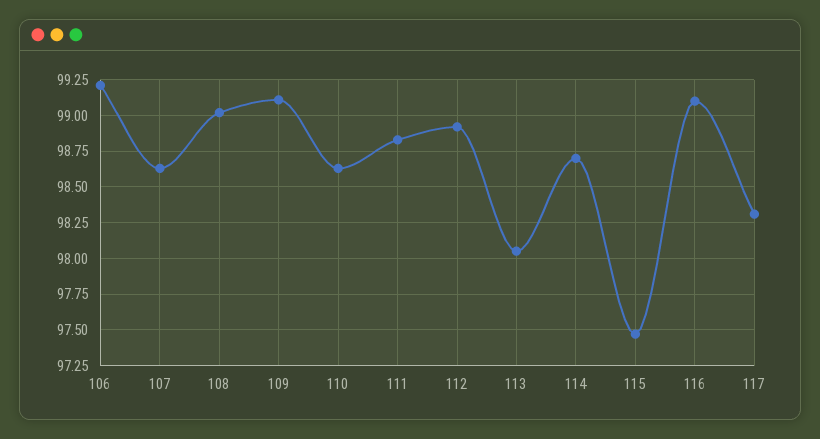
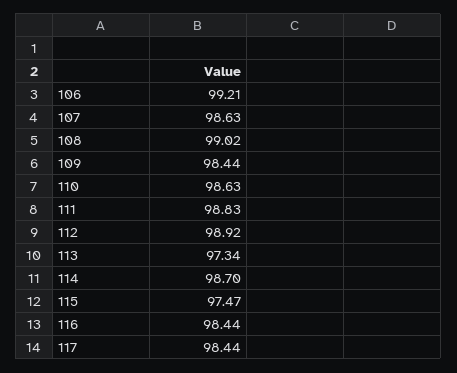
  {
    "106": 99.21,
    "107": 98.63,
    "108": 99.02,
-   "109": 99.1,
+   "109": 98.44,
    "110": 98.63,
    "111": 98.83,
    "112": 98.92,
-   "113": 98.05,
+   "113": 97.34,
    "114": 98.7,
    "115": 97.47,
-   "116": 99.1,
+   "116": 98.44,
-   "117": 98.3
+   "117": 98.44
  }

